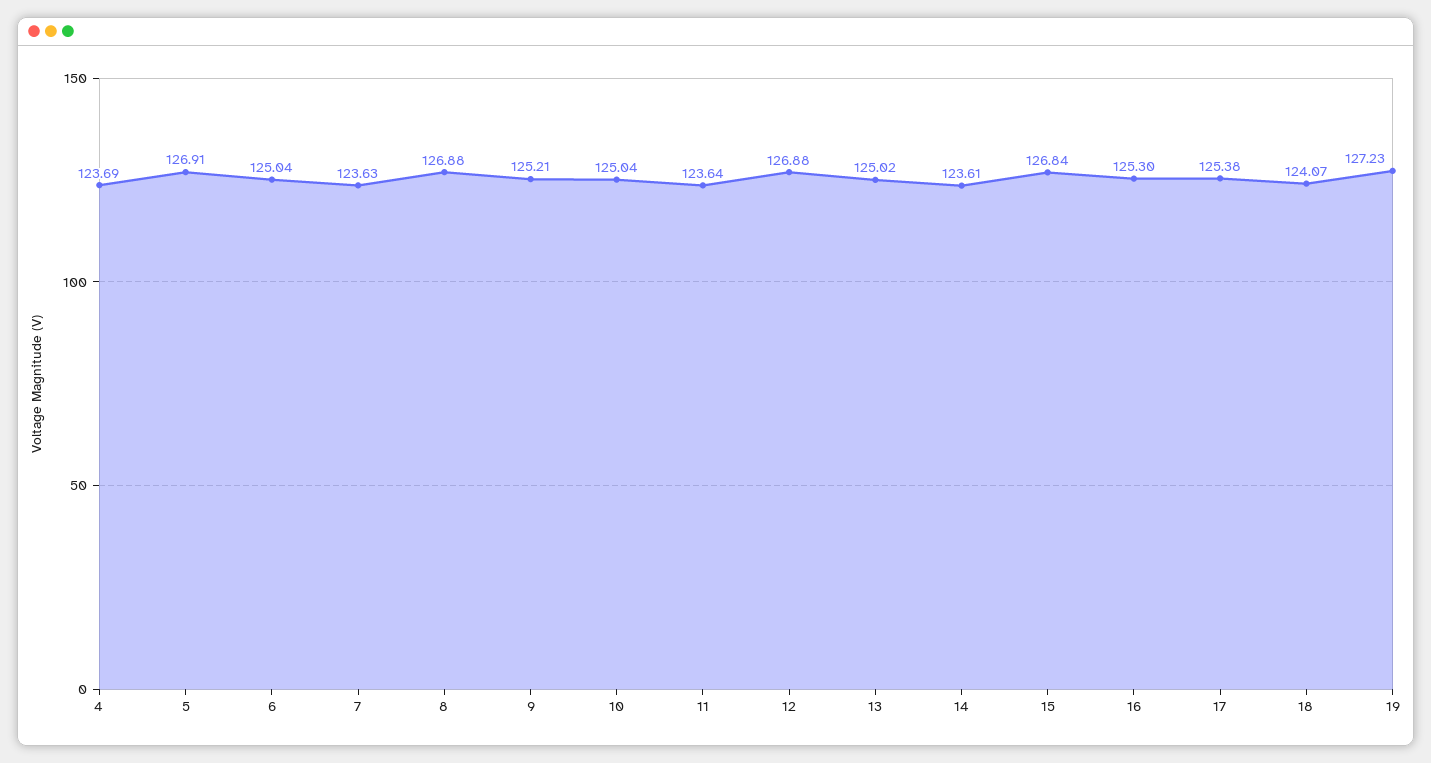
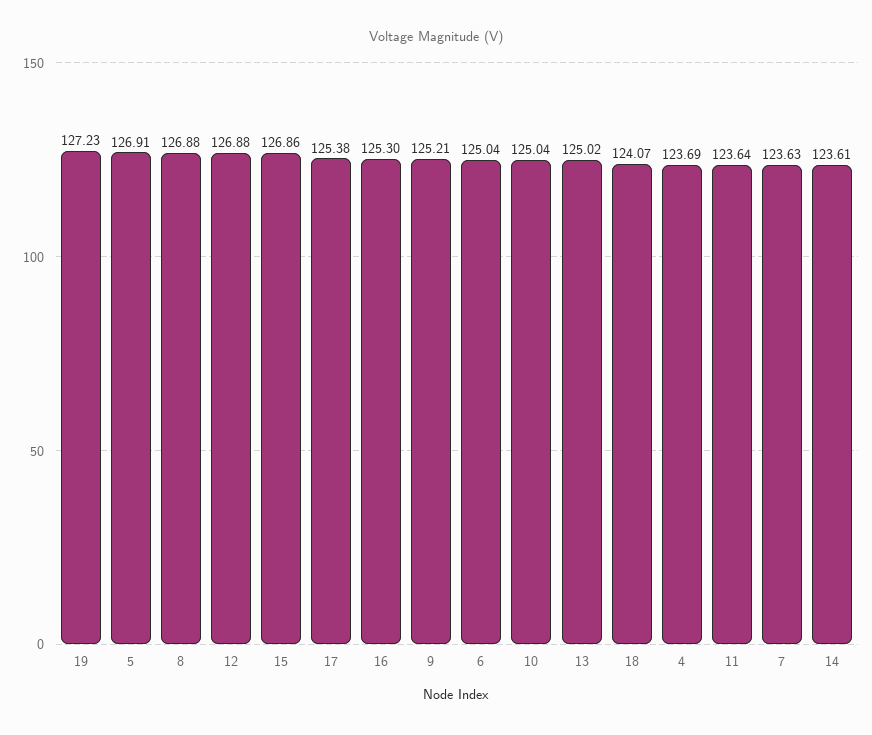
  {
    "4": 123.69,
    "5": 126.91,
    "6": 125.04,
    "7": 123.63,
    "8": 126.88,
    "9": 125.21,
    "10": 125.04,
    "11": 123.64,
    "12": 126.88,
    "13": 125.02,
    "14": 123.61,
-   "15": 126.84,
+   "15": 126.86,
    "16": 125.3,
    "17": 125.38,
    "18": 124.07,
    "19": 127.23
  }

